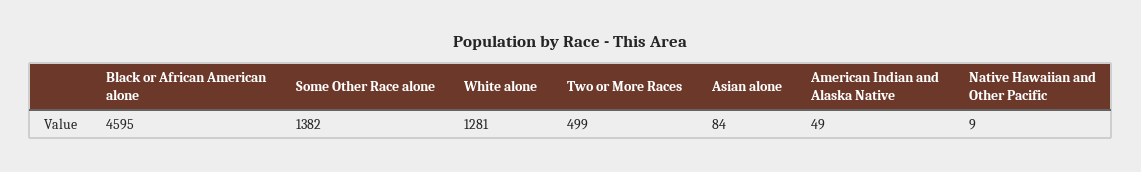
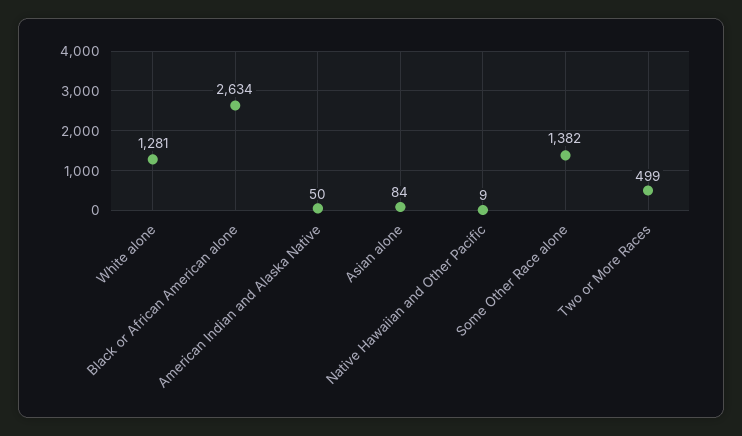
  {
-   "Black or African American alone": 4595,
+   "Black or African American alone": 2634,
    "Some Other Race alone": 1382,
    "White alone": 1281,
    "Two or More Races": 499,
    "Asian alone": 84,
-   "American Indian and Alaska Native": 49,
+   "American Indian and Alaska Native": 50,
    "Native Hawaiian and Other Pacific": 9
  }

